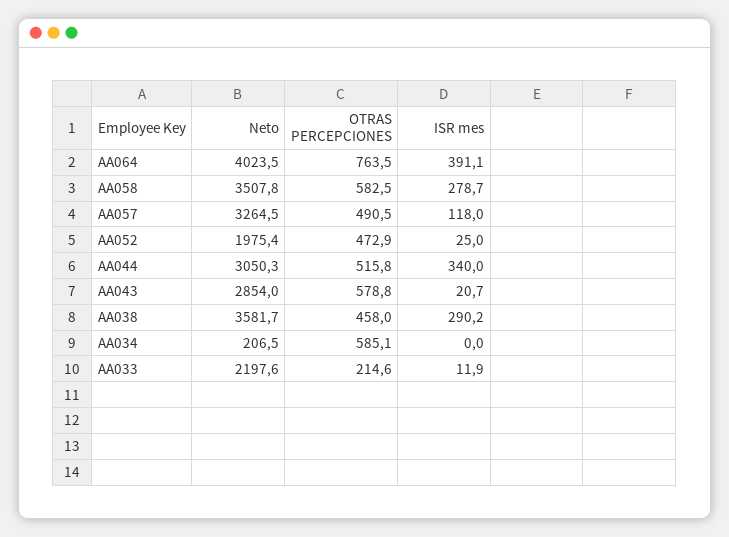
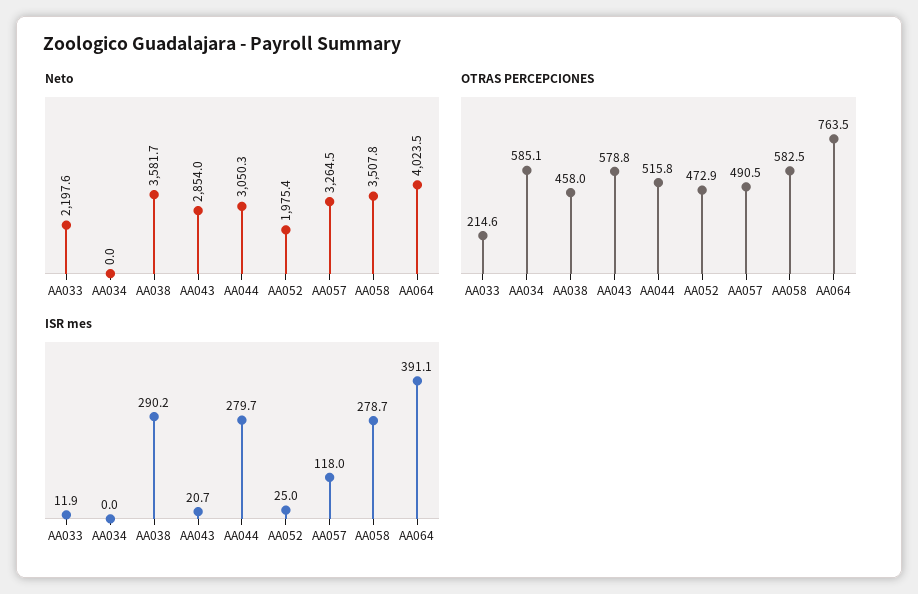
  {
    "Neto": {
      "AA064": 4023.5,
      "AA058": 3507.8,
      "AA057": 3264.5,
      "AA052": 1975.4,
      "AA044": 3050.3,
      "AA043": 2854,
      "AA038": 3581.7,
-     "AA034": 206.5,
+     "AA034": 0,
      "AA033": 2197.6
    },
    "OTRAS PERCEPCIONES": {
      "AA064": 763.5,
      "AA058": 582.5,
      "AA057": 490.5,
      "AA052": 472.9,
      "AA044": 515.8,
      "AA043": 578.8,
      "AA038": 458,
      "AA034": 585.1,
      "AA033": 214.6
    },
    "ISR mes": {
      "AA064": 391.1,
      "AA058": 278.7,
      "AA057": 118,
      "AA052": 25,
-     "AA044": 340,
+     "AA044": 279.7,
      "AA043": 20.7,
      "AA038": 290.2,
      "AA034": 0,
      "AA033": 11.9
    }
  }

